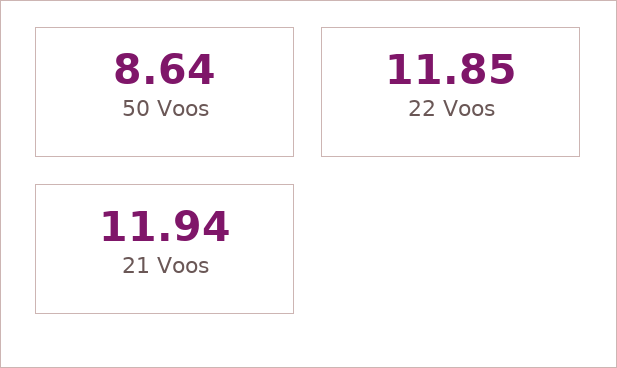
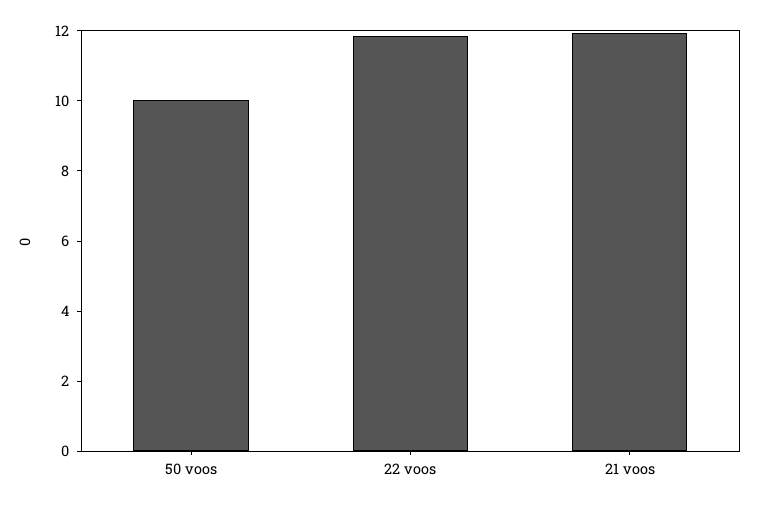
  {
-   "50 Voos": 8.64,
+   "50 Voos": 10,
    "22 Voos": 11.85,
    "21 Voos": 11.94
  }

